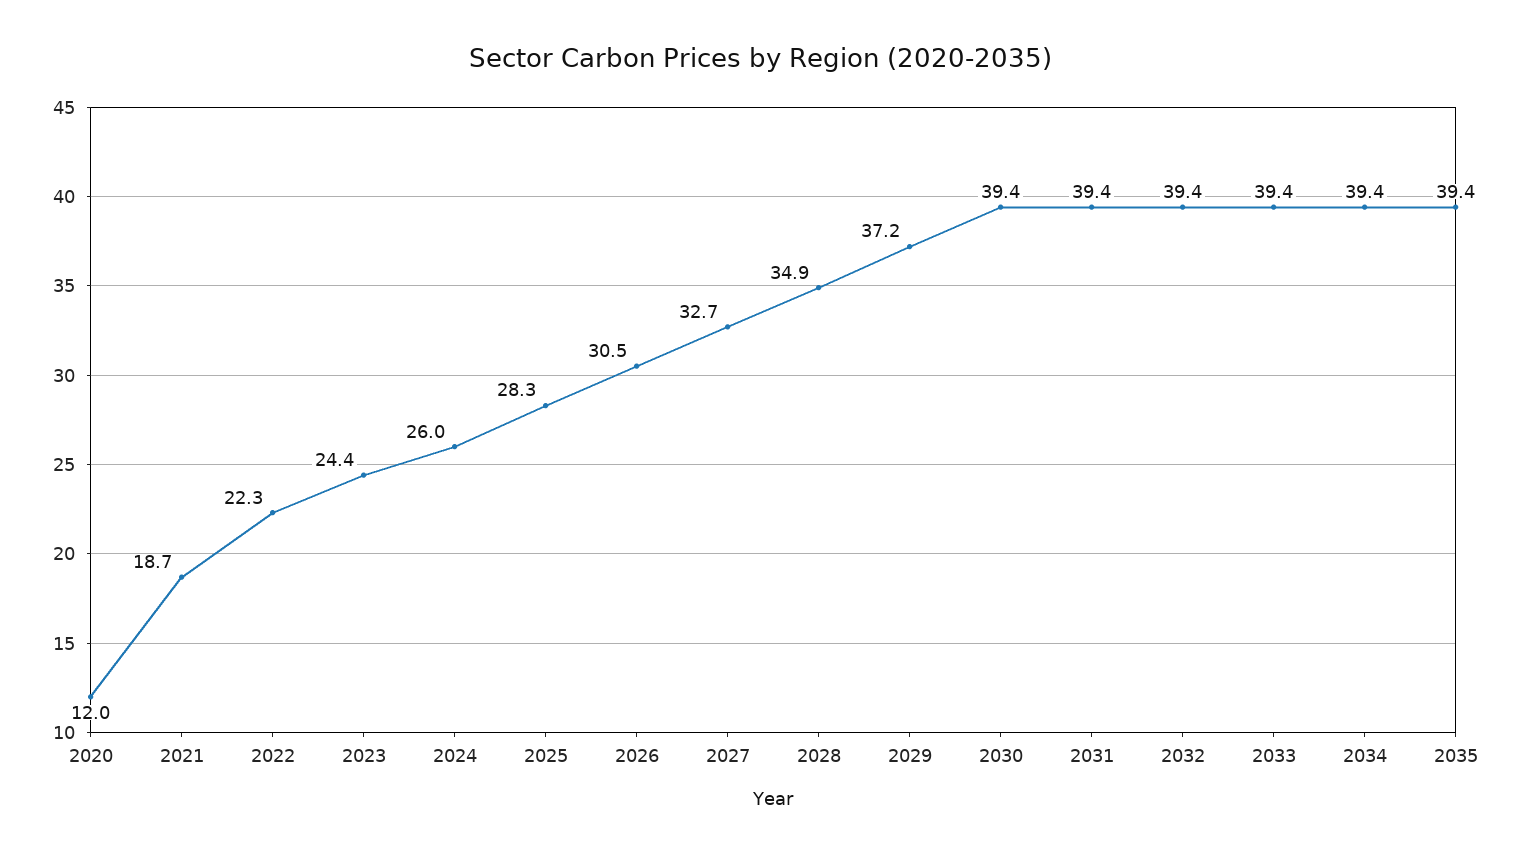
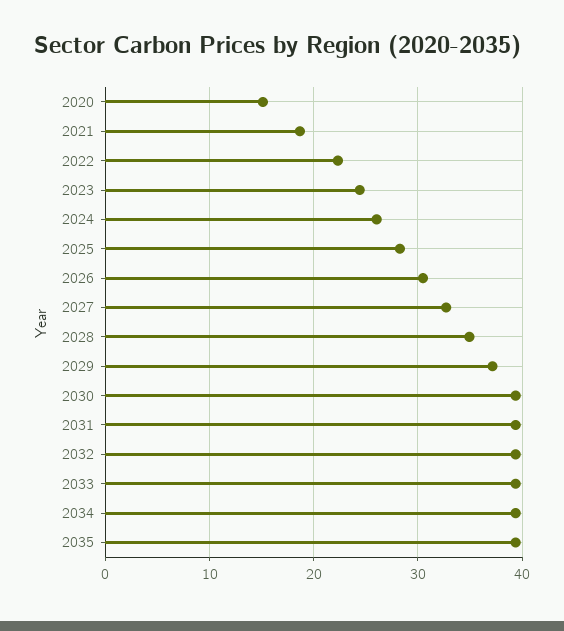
  {
-   "2020": 12,
+   "2020": 15,
    "2021": 18.7,
    "2022": 22.3,
    "2023": 24.4,
    "2024": 26,
    "2025": 28.3,
    "2026": 30.5,
    "2027": 32.7,
    "2028": 34.9,
    "2029": 37.2,
    "2030": 39.4,
    "2031": 39.4,
    "2032": 39.4,
    "2033": 39.4,
    "2034": 39.4,
    "2035": 39.4
  }

